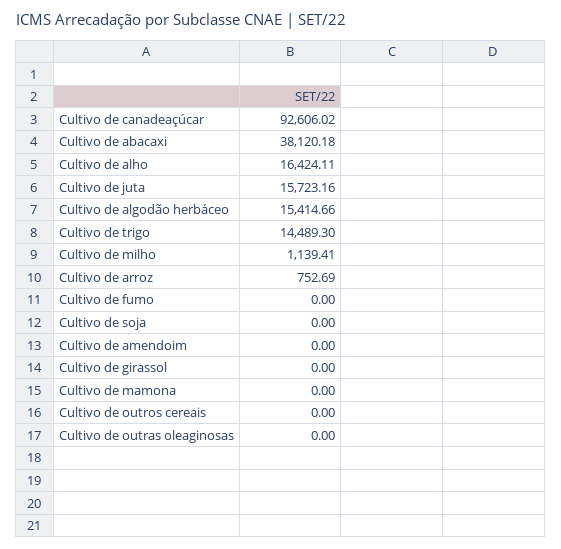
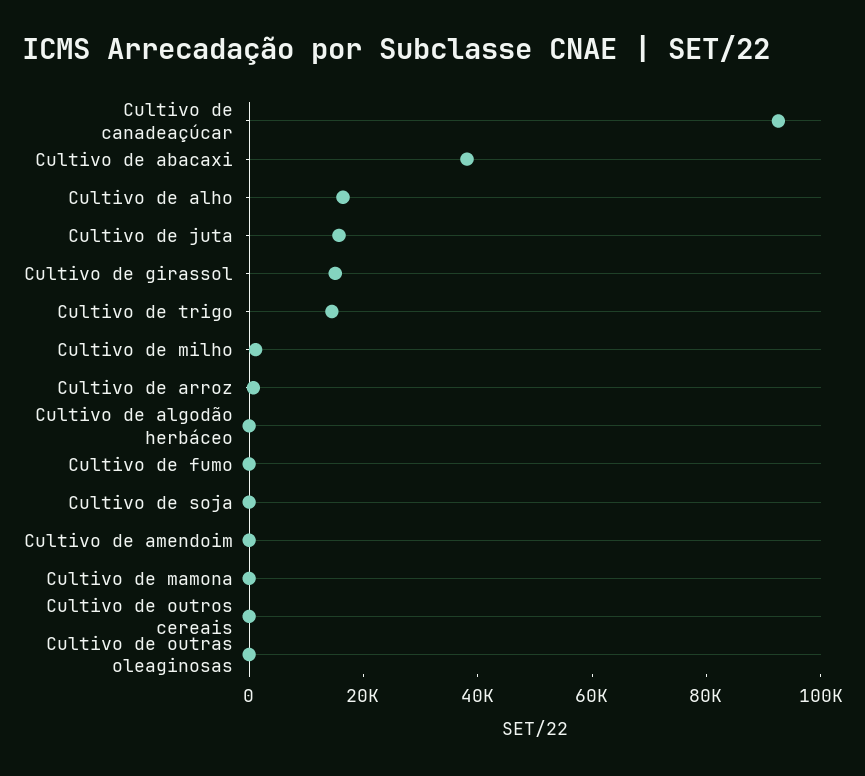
  {
    "Cultivo de canadeaçúcar": 92606.02,
    "Cultivo de abacaxi": 38120.18,
    "Cultivo de alho": 16424.11,
    "Cultivo de juta": 15723.16,
-   "Cultivo de algodão herbáceo": 15414.66,
+   "Cultivo de algodão herbáceo": 0,
    "Cultivo de trigo": 14489.3,
    "Cultivo de milho": 1139.41,
    "Cultivo de arroz": 752.69,
    "Cultivo de fumo": 0,
    "Cultivo de soja": 0,
    "Cultivo de amendoim": 0,
-   "Cultivo de girassol": 0,
+   "Cultivo de girassol": 15000,
    "Cultivo de mamona": 0,
    "Cultivo de outros cereais": 0,
    "Cultivo de outras oleaginosas": 0
  }

